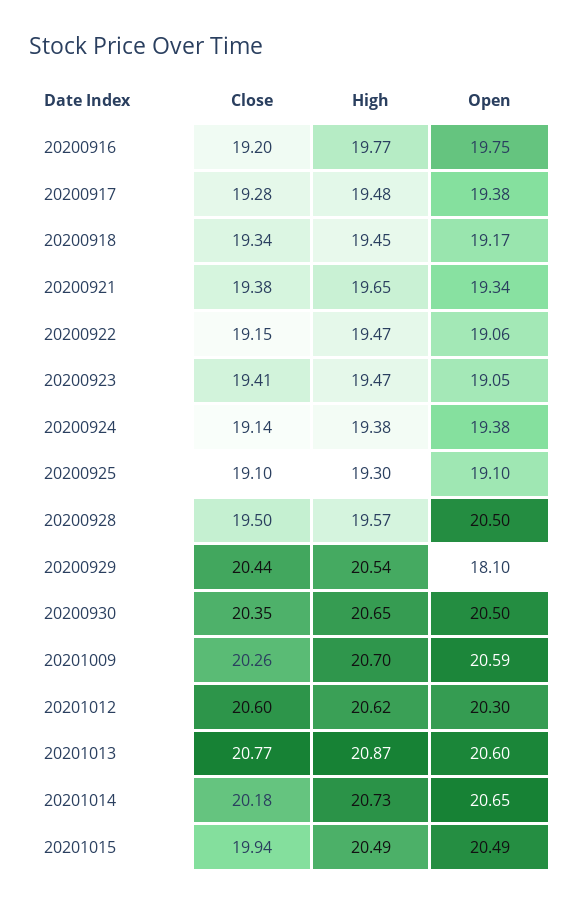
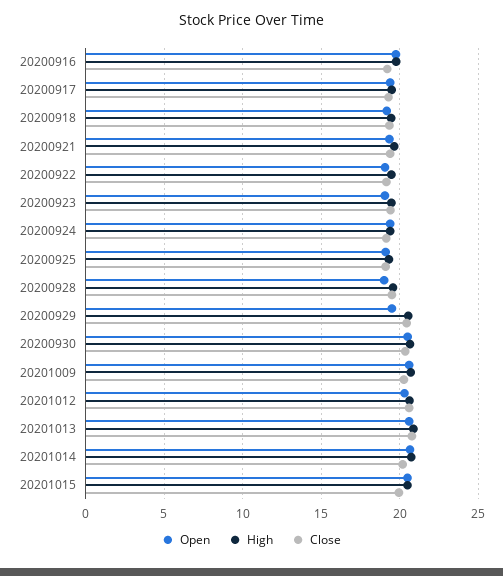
  {
    "Close": {
      "20200916": 19.2,
      "20200917": 19.28,
      "20200918": 19.34,
      "20200921": 19.38,
      "20200922": 19.15,
      "20200923": 19.41,
      "20200924": 19.14,
      "20200925": 19.1,
      "20200928": 19.5,
      "20200929": 20.44,
      "20200930": 20.35,
      "20201009": 20.26,
      "20201012": 20.6,
      "20201013": 20.77,
      "20201014": 20.18,
      "20201015": 19.94
    },
    "High": {
      "20200916": 19.77,
      "20200917": 19.48,
      "20200918": 19.45,
      "20200921": 19.65,
      "20200922": 19.47,
      "20200923": 19.47,
      "20200924": 19.38,
      "20200925": 19.3,
      "20200928": 19.57,
      "20200929": 20.54,
      "20200930": 20.65,
      "20201009": 20.7,
      "20201012": 20.62,
      "20201013": 20.87,
      "20201014": 20.73,
      "20201015": 20.49
    },
    "Open": {
      "20200916": 19.75,
      "20200917": 19.38,
      "20200918": 19.17,
      "20200921": 19.34,
      "20200922": 19.06,
      "20200923": 19.05,
      "20200924": 19.38,
      "20200925": 19.1,
-     "20200928": 20.5,
+     "20200928": 19,
-     "20200929": 18.1,
+     "20200929": 19.5,
      "20200930": 20.5,
      "20201009": 20.59,
      "20201012": 20.3,
      "20201013": 20.6,
      "20201014": 20.65,
      "20201015": 20.49
    }
  }

